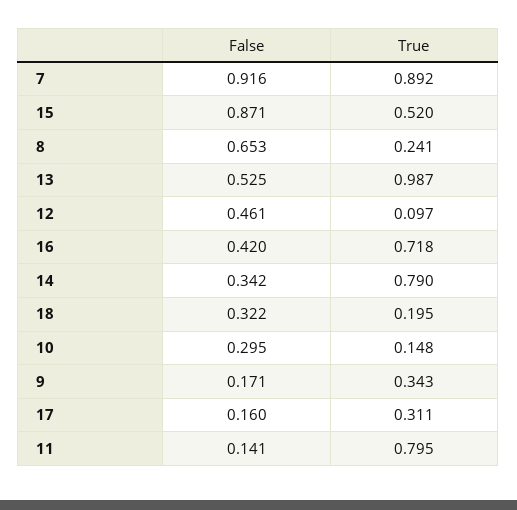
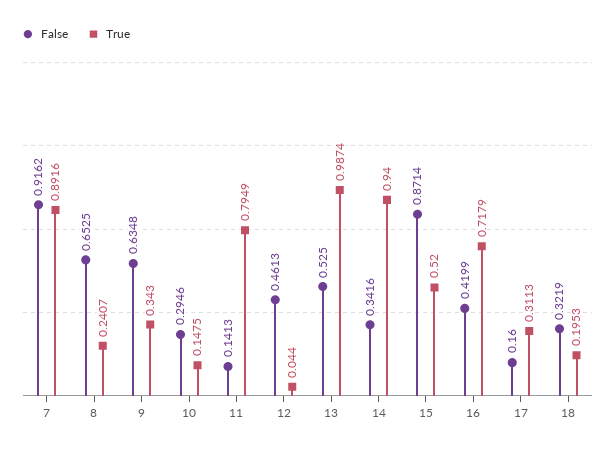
  {
    "False": {
      "7": 0.9162,
      "15": 0.8714,
      "8": 0.6525,
      "13": 0.525,
      "12": 0.4613,
      "16": 0.4199,
      "14": 0.3416,
      "18": 0.3219,
      "10": 0.2946,
-     "9": 0.171,
+     "9": 0.6348,
      "17": 0.16,
      "11": 0.1413
    },
    "True": {
      "7": 0.8916,
      "15": 0.52,
      "8": 0.2407,
      "13": 0.9874,
-     "12": 0.097,
+     "12": 0.044,
      "16": 0.7179,
-     "14": 0.79,
+     "14": 0.94,
      "18": 0.1953,
      "10": 0.1475,
      "9": 0.343,
      "17": 0.3113,
      "11": 0.7949
    }
  }

